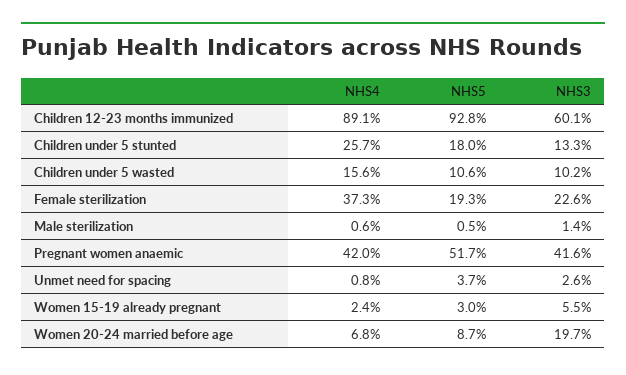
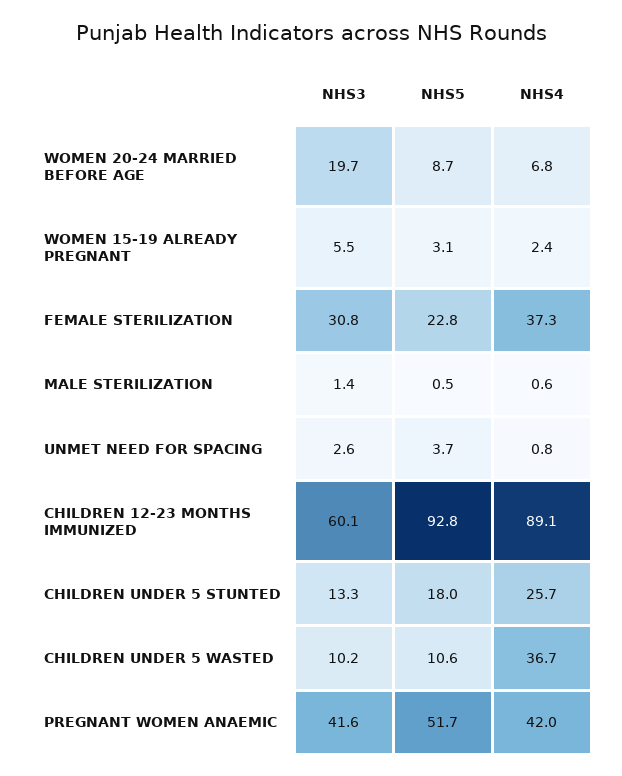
  {
    "NHS4": {
      "Children 12-23 months immunized": 89.1,
      "Children under 5 stunted": 25.7,
-     "Children under 5 wasted": 15.6,
+     "Children under 5 wasted": 36.7,
      "Female sterilization": 37.3,
      "Male sterilization": 0.6,
      "Pregnant women anaemic": 42,
      "Unmet need for spacing": 0.8,
      "Women 15-19 already pregnant": 2.4,
      "Women 20-24 married before age": 6.8
    },
    "NHS5": {
      "Children 12-23 months immunized": 92.8,
      "Children under 5 stunted": 18,
      "Children under 5 wasted": 10.6,
-     "Female sterilization": 19.3,
+     "Female sterilization": 22.8,
      "Male sterilization": 0.5,
      "Pregnant women anaemic": 51.7,
      "Unmet need for spacing": 3.7,
-     "Women 15-19 already pregnant": 3,
+     "Women 15-19 already pregnant": 3.1,
      "Women 20-24 married before age": 8.7
    },
    "NHS3": {
      "Children 12-23 months immunized": 60.1,
      "Children under 5 stunted": 13.3,
      "Children under 5 wasted": 10.2,
-     "Female sterilization": 22.6,
+     "Female sterilization": 30.8,
      "Male sterilization": 1.4,
      "Pregnant women anaemic": 41.6,
      "Unmet need for spacing": 2.6,
      "Women 15-19 already pregnant": 5.5,
      "Women 20-24 married before age": 19.7
    }
  }

